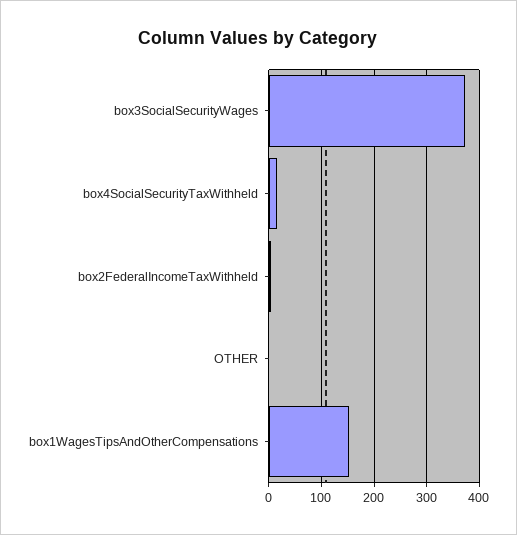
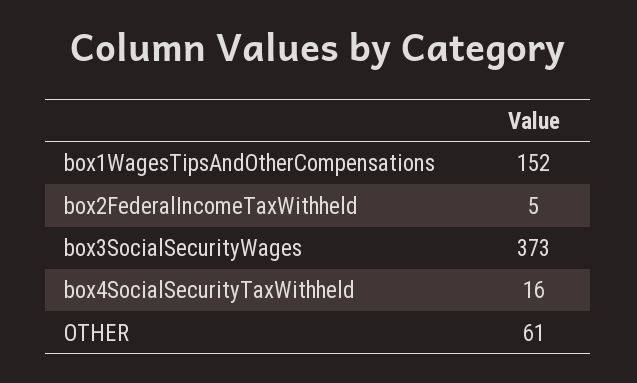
  {
    "box3SocialSecurityWages": 373,
    "box4SocialSecurityTaxWithheld": 16,
    "box2FederalIncomeTaxWithheld": 5,
-   "OTHER": 0,
+   "OTHER": 61,
    "box1WagesTipsAndOtherCompensations": 152
  }

